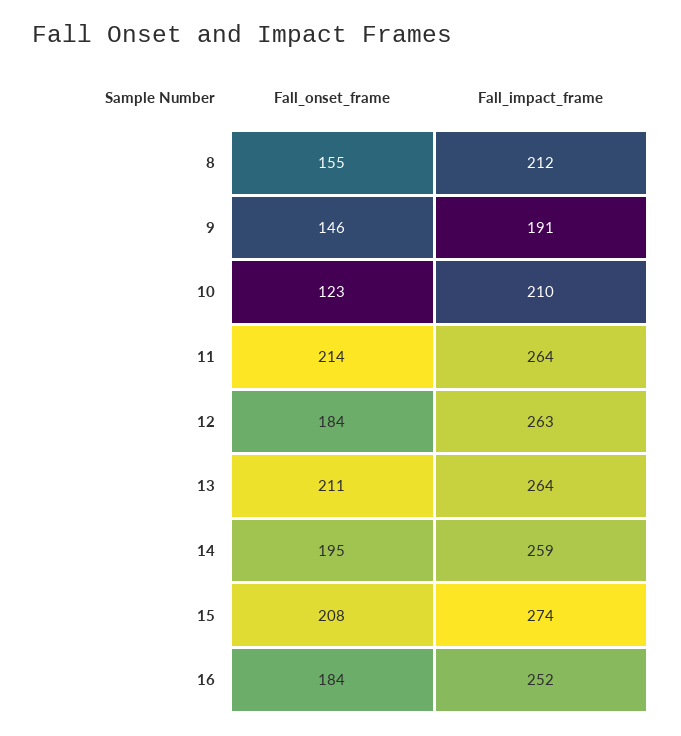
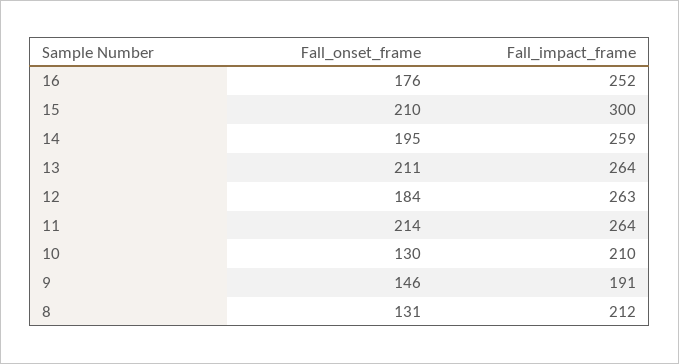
  {
    "Fall_onset_frame": {
-     "8": 155,
+     "8": 131,
      "9": 146,
-     "10": 123,
+     "10": 130,
      "11": 214,
      "12": 184,
      "13": 211,
      "14": 195,
-     "15": 208,
+     "15": 210,
-     "16": 184
+     "16": 176
    },
    "Fall_impact_frame": {
      "8": 212,
      "9": 191,
      "10": 210,
      "11": 264,
      "12": 263,
      "13": 264,
      "14": 259,
-     "15": 274,
+     "15": 300,
      "16": 252
    }
  }

